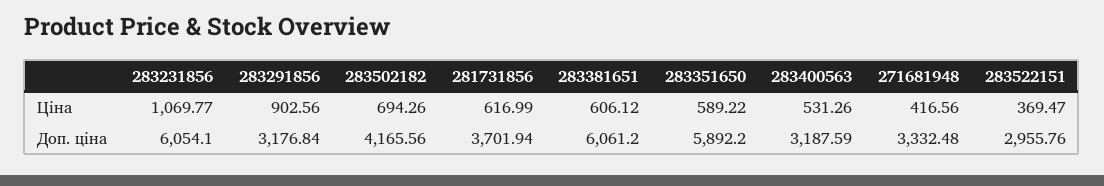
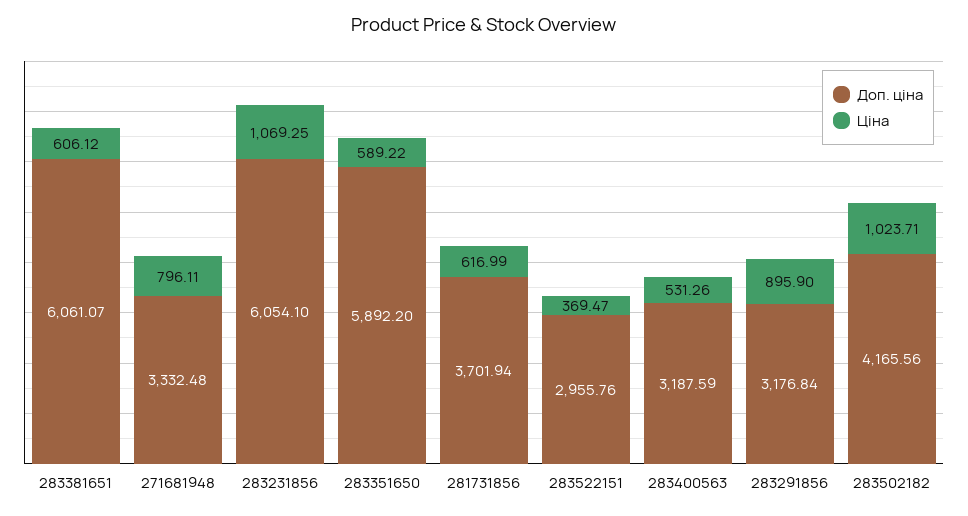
  {
    "Ціна": {
-     "283231856": 1069.77,
+     "283231856": 1069.25,
-     "283291856": 902.56,
+     "283291856": 895.9,
-     "283502182": 694.26,
+     "283502182": 1023.71,
      "281731856": 616.99,
      "283381651": 606.12,
      "283351650": 589.22,
      "283400563": 531.26,
-     "271681948": 416.56,
+     "271681948": 796.11,
      "283522151": 369.47
    },
    "Доп. ціна": {
      "283231856": 6054.1,
      "283291856": 3176.84,
      "283502182": 4165.56,
      "281731856": 3701.94,
-     "283381651": 6061.2,
+     "283381651": 6061.07,
      "283351650": 5892.2,
      "283400563": 3187.59,
      "271681948": 3332.48,
      "283522151": 2955.76
    }
  }

